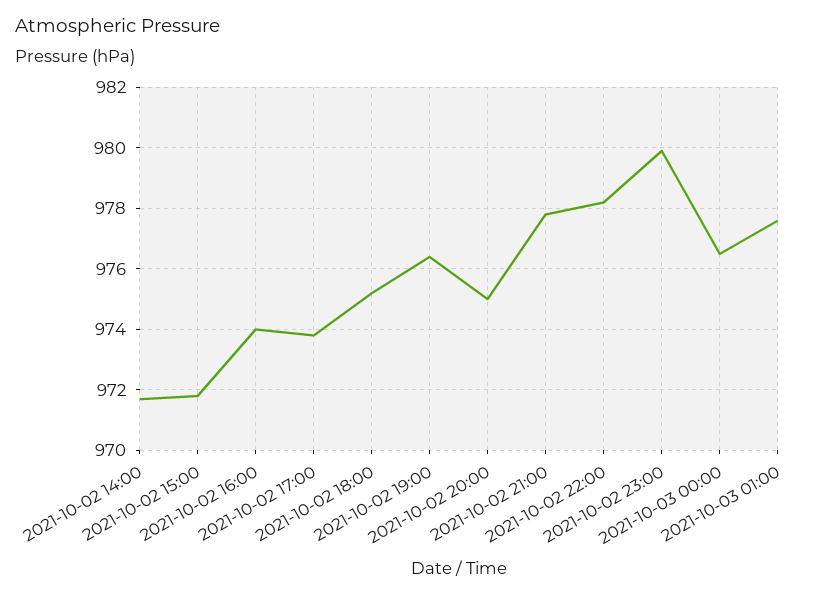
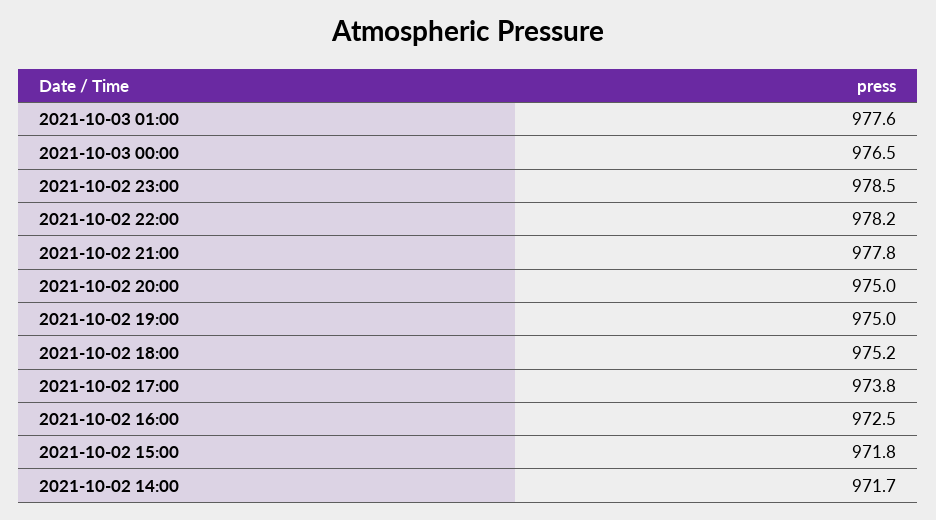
  {
    "2021-10-02 14:00": 971.7,
    "2021-10-02 15:00": 971.8,
-   "2021-10-02 16:00": 974,
+   "2021-10-02 16:00": 972.5,
    "2021-10-02 17:00": 973.8,
    "2021-10-02 18:00": 975.2,
-   "2021-10-02 19:00": 976.5,
+   "2021-10-02 19:00": 975,
    "2021-10-02 20:00": 975,
    "2021-10-02 21:00": 977.8,
    "2021-10-02 22:00": 978.2,
-   "2021-10-02 23:00": 980,
+   "2021-10-02 23:00": 978.5,
    "2021-10-03 00:00": 976.5,
    "2021-10-03 01:00": 977.6
  }

